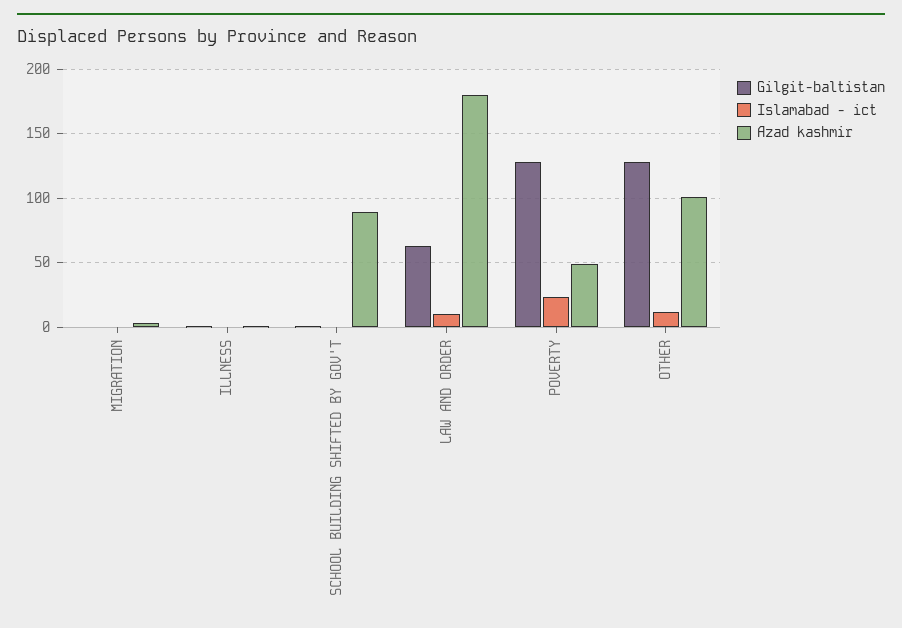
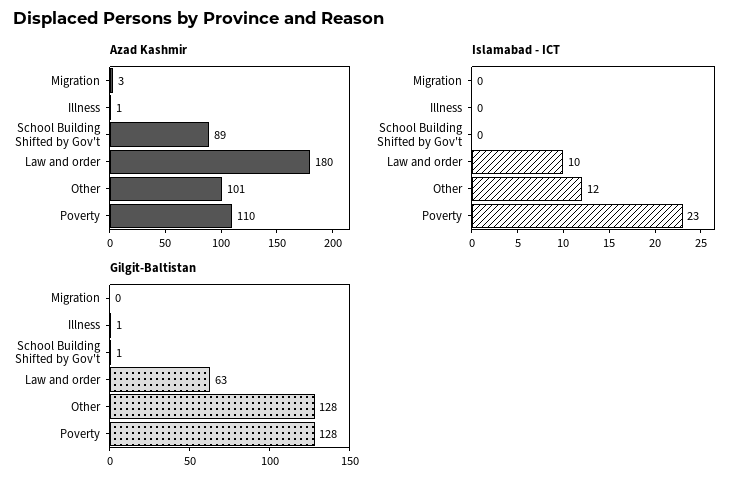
  {
    "Gilgit-baltistan": {
      "MIGRATION": 0,
      "ILLNESS": 1,
      "SCHOOL BUILDING SHIFTED BY GOV'T": 1,
      "LAW AND ORDER": 63,
      "POVERTY": 128,
      "OTHER": 128
    },
    "Islamabad - ict": {
      "MIGRATION": 0,
      "ILLNESS": 0,
      "SCHOOL BUILDING SHIFTED BY GOV'T": 0,
      "LAW AND ORDER": 10,
      "POVERTY": 23,
      "OTHER": 12
    },
    "Azad kashmir": {
      "MIGRATION": 3,
      "ILLNESS": 1,
      "SCHOOL BUILDING SHIFTED BY GOV'T": 89,
      "LAW AND ORDER": 180,
-     "POVERTY": 50,
+     "POVERTY": 110,
      "OTHER": 101
    }
  }

